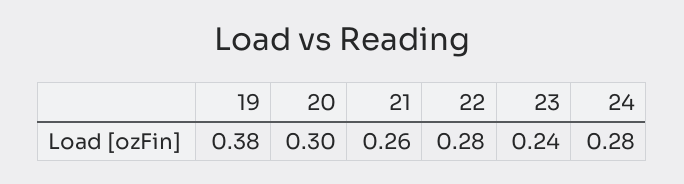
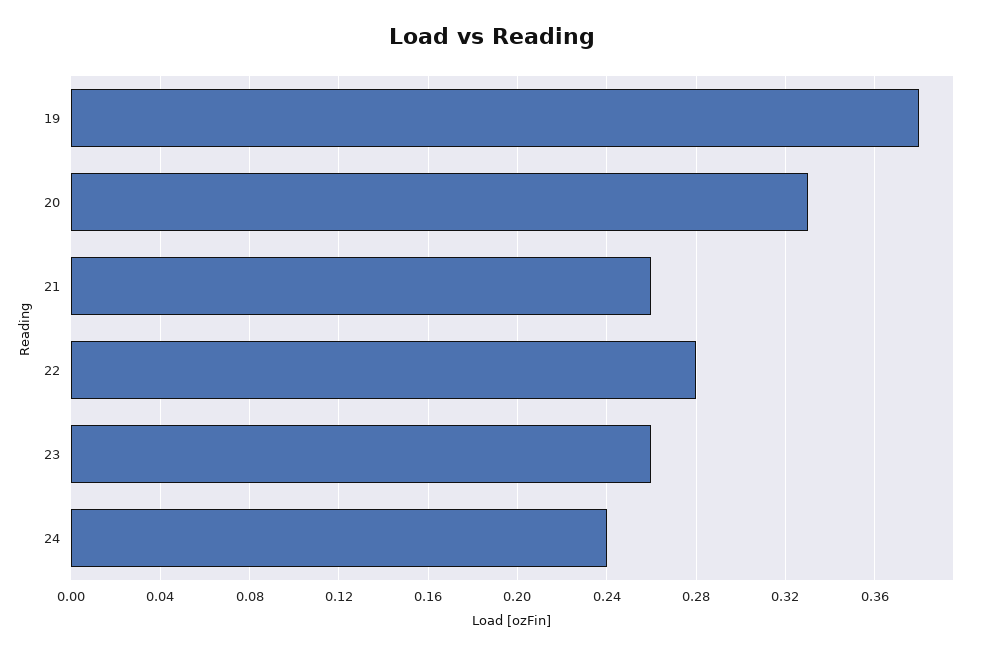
  {
    "19": 0.38,
-   "20": 0.3,
+   "20": 0.33,
    "21": 0.26,
    "22": 0.28,
-   "23": 0.24,
+   "23": 0.26,
-   "24": 0.28
+   "24": 0.24
  }

